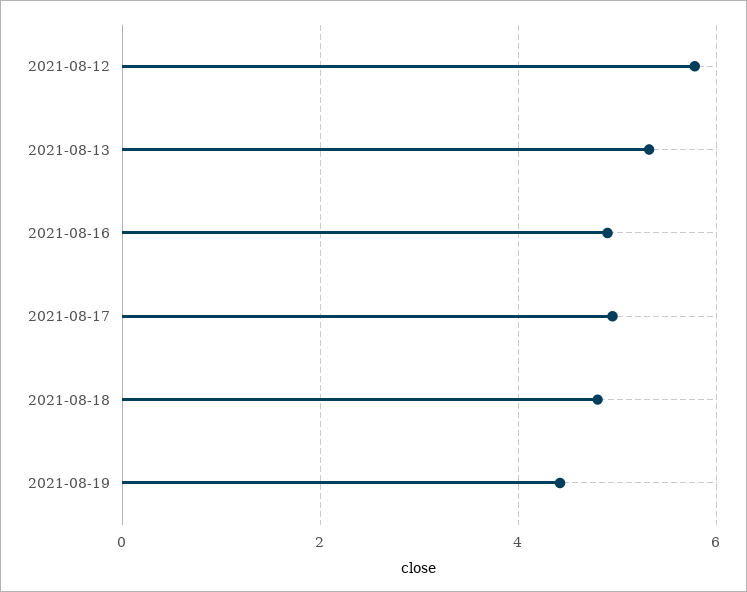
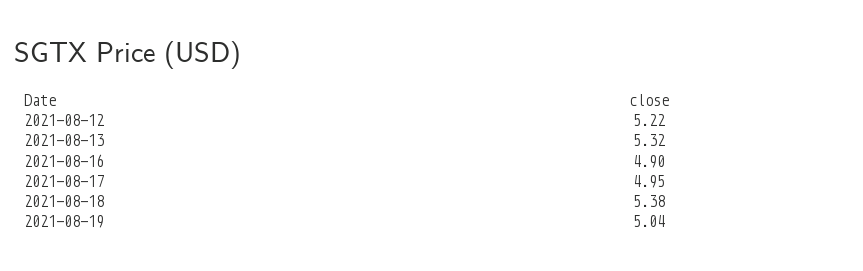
  {
-   "2021-08-12": 5.8,
+   "2021-08-12": 5.22,
    "2021-08-13": 5.32,
    "2021-08-16": 4.9,
    "2021-08-17": 4.95,
-   "2021-08-18": 4.8,
+   "2021-08-18": 5.38,
-   "2021-08-19": 4.4
+   "2021-08-19": 5.04
  }

